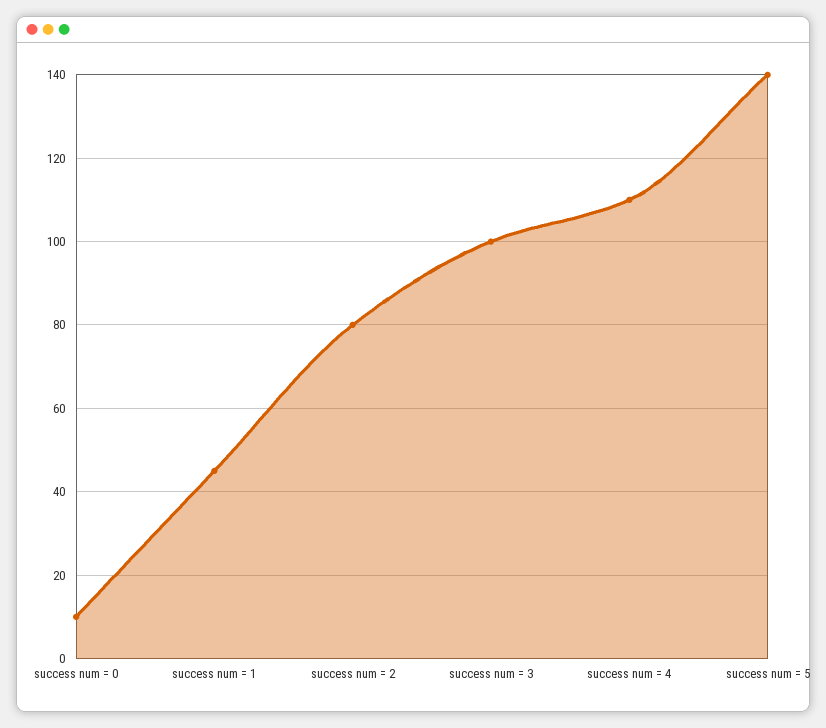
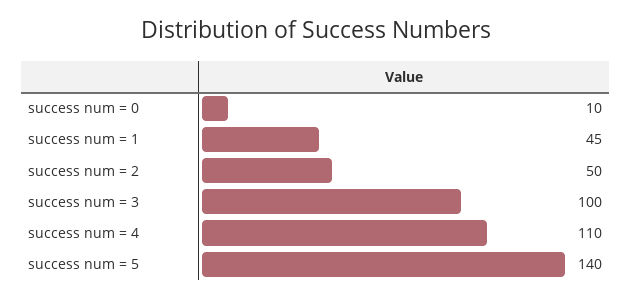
  {
    "success num = 0": 10,
    "success num = 1": 45,
-   "success num = 2": 80,
+   "success num = 2": 50,
    "success num = 3": 100,
    "success num = 4": 110,
    "success num = 5": 140
  }

